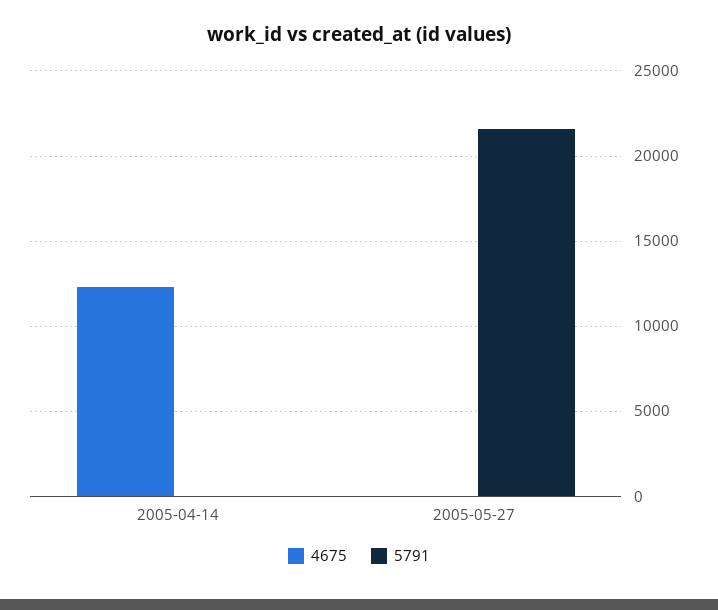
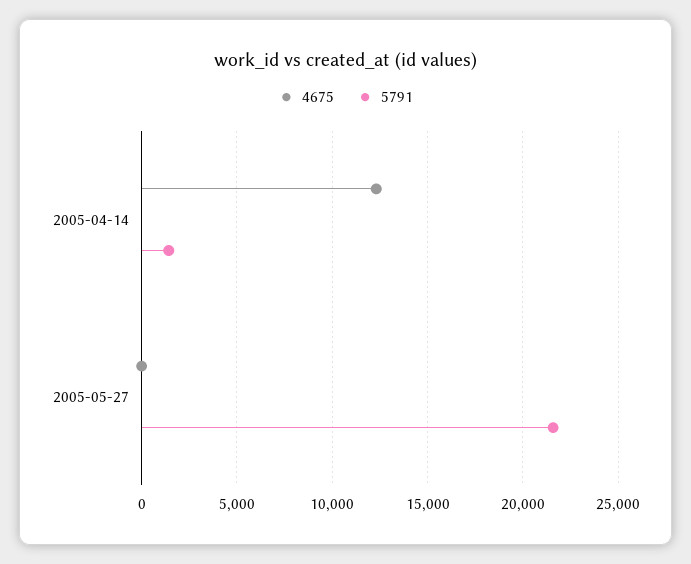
  {
    "4675": {
      "2005-04-14": 12500,
      "2005-05-27": 0
    },
    "5791": {
-     "2005-04-14": 0,
+     "2005-04-14": 1500,
      "2005-05-27": 21500
    }
  }

